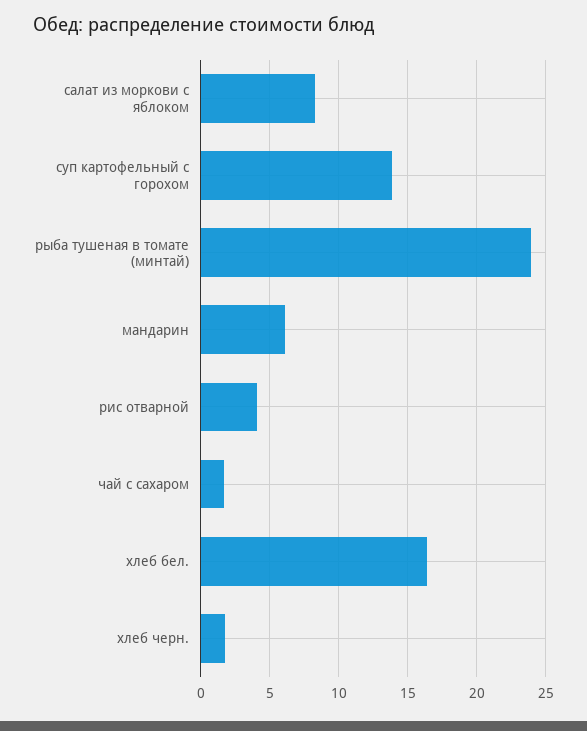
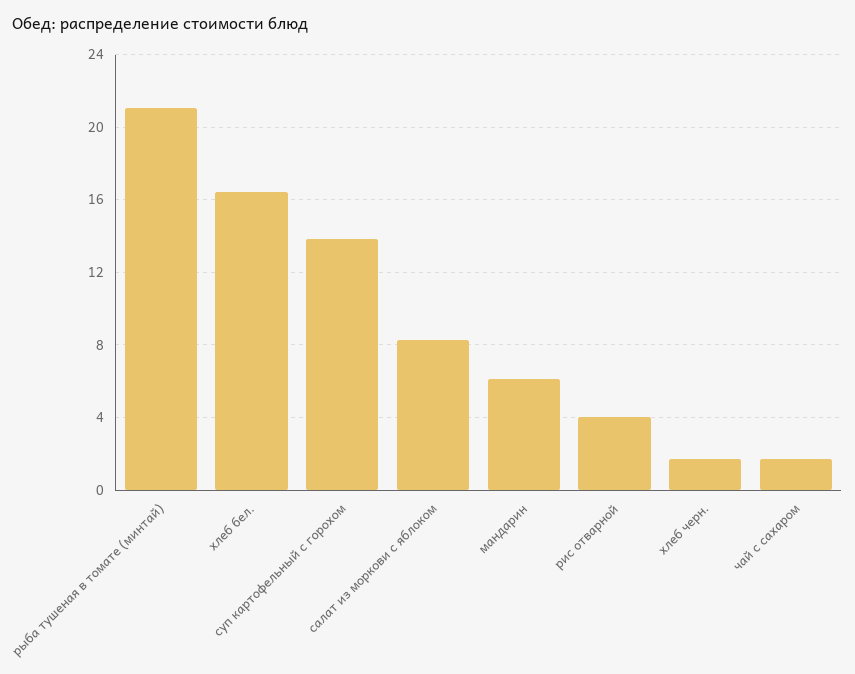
  {
    "салат из моркови с яблоком": 8.5,
    "суп картофельный с горохом": 14,
-   "рыба тушеная в томате (минтай)": 24,
+   "рыба тушеная в томате (минтай)": 21,
    "мандарин": 6,
    "рис отварной": 4,
    "чай с сахаром": 1.5,
    "хлеб бел.": 16.5,
    "хлеб черн.": 1.5
  }

